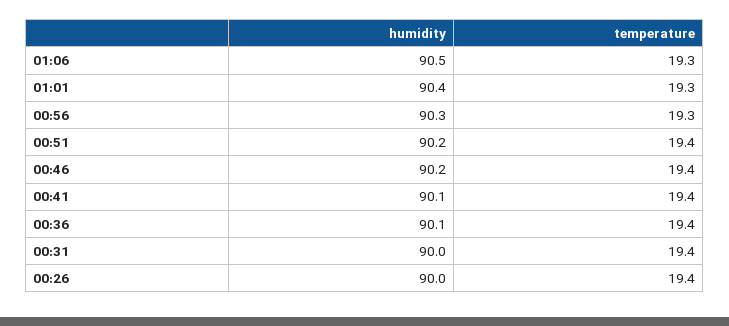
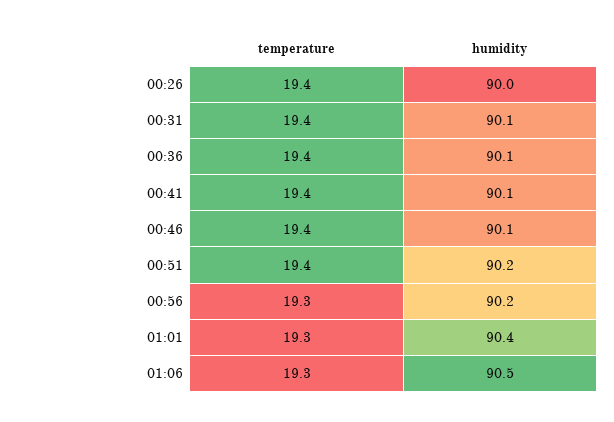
  {
    "humidity": {
      "01:06": 90.5,
      "01:01": 90.4,
-     "00:56": 90.3,
+     "00:56": 90.2,
      "00:51": 90.2,
-     "00:46": 90.2,
+     "00:46": 90.1,
      "00:41": 90.1,
      "00:36": 90.1,
-     "00:31": 90,
+     "00:31": 90.1,
      "00:26": 90
    },
    "temperature": {
      "01:06": 19.3,
      "01:01": 19.3,
      "00:56": 19.3,
      "00:51": 19.4,
      "00:46": 19.4,
      "00:41": 19.4,
      "00:36": 19.4,
      "00:31": 19.4,
      "00:26": 19.4
    }
  }

